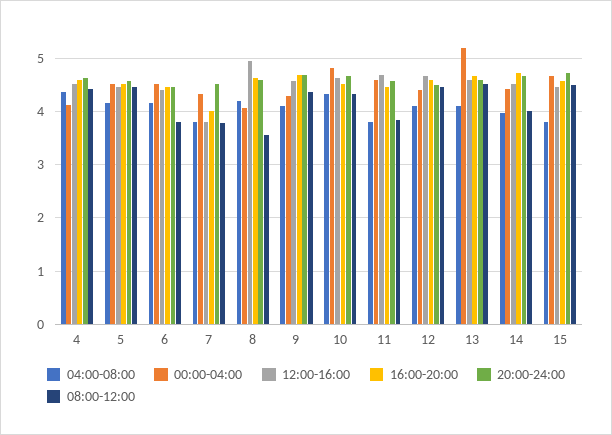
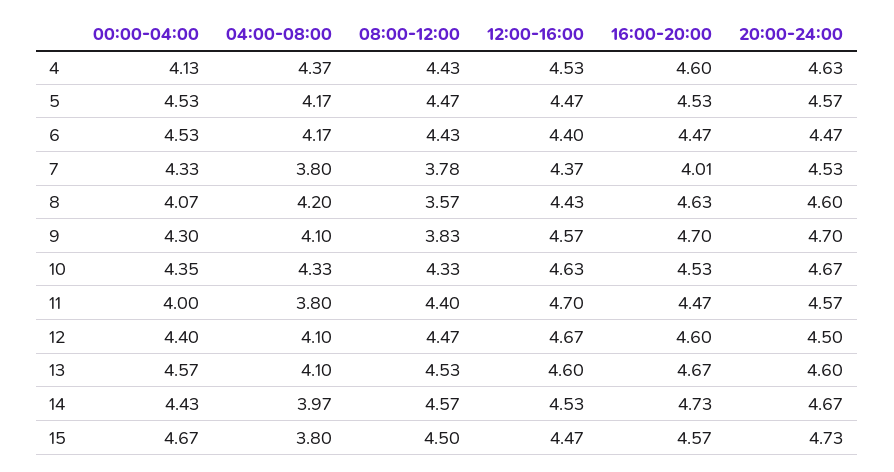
  {
    "04:00-08:00": {
      "4": 4.37,
      "5": 4.17,
      "6": 4.17,
      "7": 3.8,
      "8": 4.2,
      "9": 4.1,
      "10": 4.33,
      "11": 3.8,
      "12": 4.1,
      "13": 4.1,
      "14": 3.97,
      "15": 3.8
    },
    "00:00-04:00": {
      "4": 4.13,
      "5": 4.53,
      "6": 4.53,
      "7": 4.33,
      "8": 4.07,
      "9": 4.3,
-     "10": 4.8,
+     "10": 4.35,
-     "11": 4.6,
+     "11": 4,
      "12": 4.4,
-     "13": 5.2,
+     "13": 4.57,
      "14": 4.43,
      "15": 4.67
    },
    "12:00-16:00": {
      "4": 4.53,
      "5": 4.47,
      "6": 4.4,
-     "7": 3.8,
+     "7": 4.37,
-     "8": 5,
+     "8": 4.43,
      "9": 4.57,
      "10": 4.63,
      "11": 4.7,
      "12": 4.67,
      "13": 4.6,
      "14": 4.53,
      "15": 4.47
    },
    "16:00-20:00": {
      "4": 4.6,
      "5": 4.53,
      "6": 4.47,
      "7": 4.01,
      "8": 4.63,
      "9": 4.7,
      "10": 4.53,
      "11": 4.47,
      "12": 4.6,
      "13": 4.67,
      "14": 4.73,
      "15": 4.57
    },
    "20:00-24:00": {
      "4": 4.63,
      "5": 4.57,
      "6": 4.47,
      "7": 4.53,
      "8": 4.6,
      "9": 4.7,
      "10": 4.67,
      "11": 4.57,
      "12": 4.5,
      "13": 4.6,
      "14": 4.67,
      "15": 4.73
    },
    "08:00-12:00": {
      "4": 4.43,
      "5": 4.47,
-     "6": 3.8,
+     "6": 4.43,
      "7": 3.78,
      "8": 3.57,
-     "9": 4.4,
+     "9": 3.83,
      "10": 4.33,
-     "11": 3.8,
+     "11": 4.4,
      "12": 4.47,
      "13": 4.53,
-     "14": 4,
+     "14": 4.57,
      "15": 4.5
    }
  }

